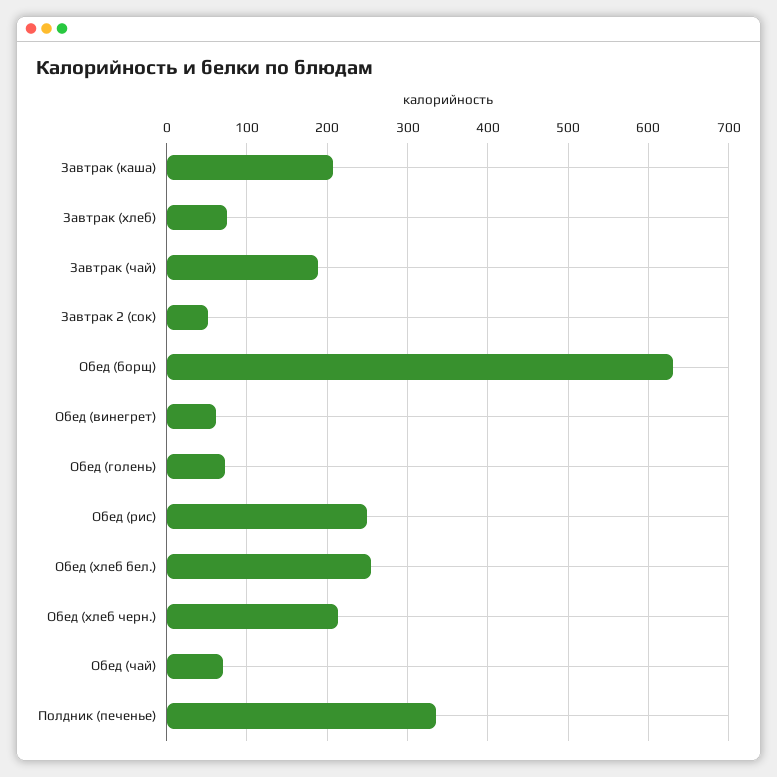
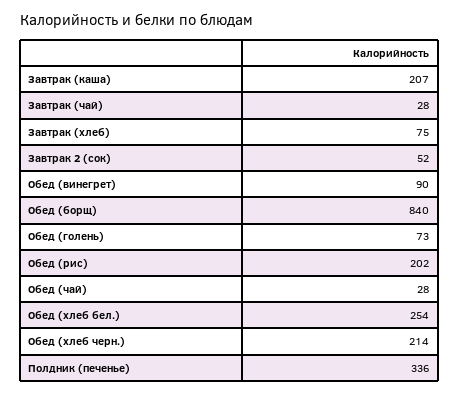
  {
    "Завтрак (каша)": 207,
    "Завтрак (хлеб)": 75,
-   "Завтрак (чай)": 190,
+   "Завтрак (чай)": 28,
    "Завтрак 2 (сок)": 52,
-   "Обед (борщ)": 630,
+   "Обед (борщ)": 840,
-   "Обед (винегрет)": 60,
+   "Обед (винегрет)": 90,
    "Обед (голень)": 73,
-   "Обед (рис)": 250,
+   "Обед (рис)": 202,
    "Обед (хлеб бел.)": 254,
    "Обед (хлеб черн.)": 214,
-   "Обед (чай)": 70,
+   "Обед (чай)": 28,
    "Полдник (печенье)": 336
  }

